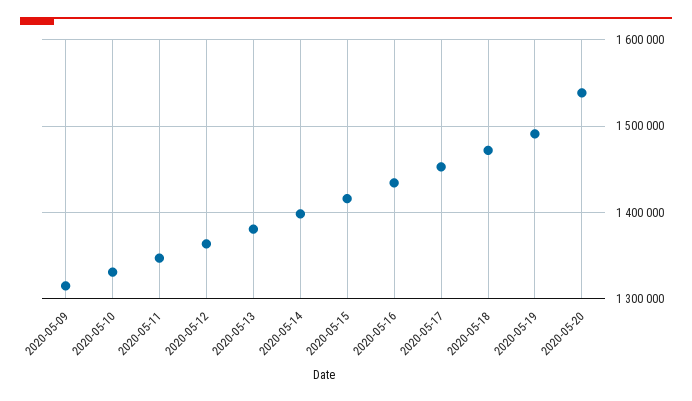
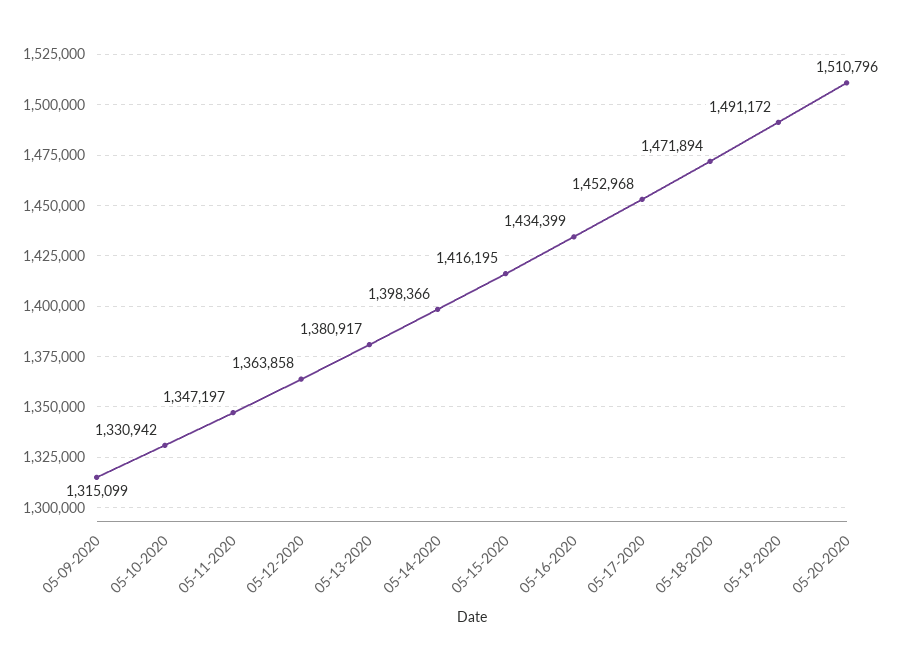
  {
    "2020-05-09": 1315099,
    "2020-05-10": 1330942,
    "2020-05-11": 1347197,
    "2020-05-12": 1363858,
    "2020-05-13": 1380917,
    "2020-05-14": 1398366,
    "2020-05-15": 1416195,
    "2020-05-16": 1434399,
    "2020-05-17": 1452968,
    "2020-05-18": 1471894,
    "2020-05-19": 1491172,
-   "2020-05-20": 1540000
+   "2020-05-20": 1510796
  }

